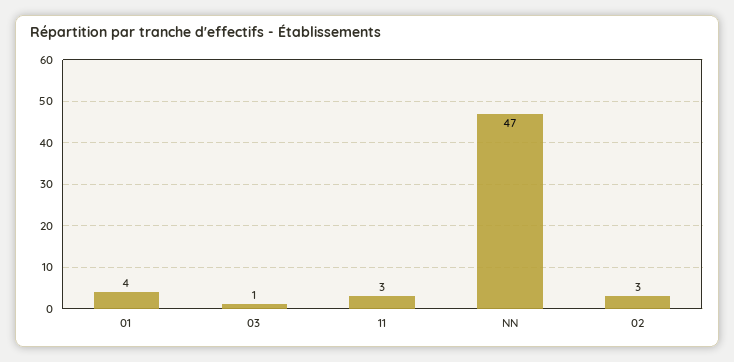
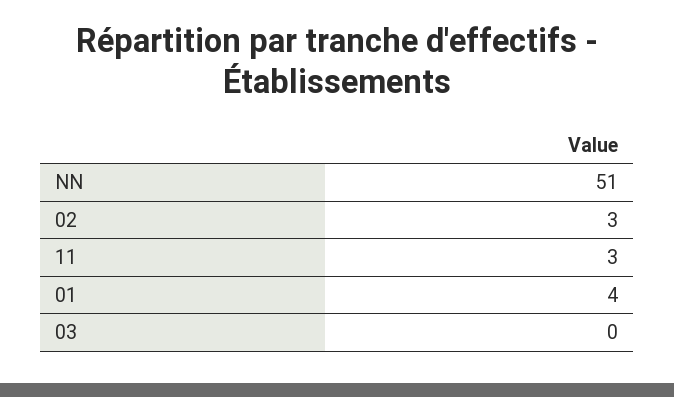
  {
    "01": 4,
-   "03": 1,
+   "03": 0,
    "11": 3,
-   "NN": 47,
+   "NN": 51,
    "02": 3
  }

